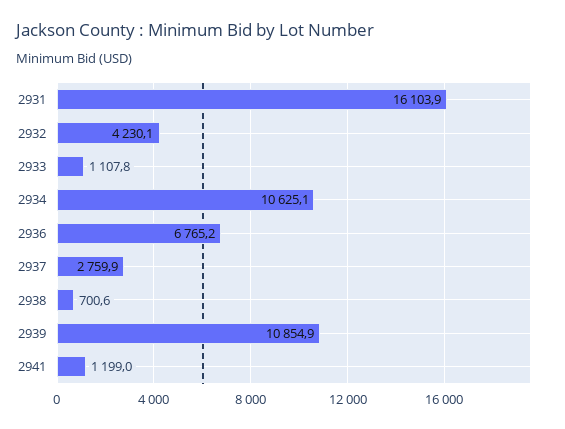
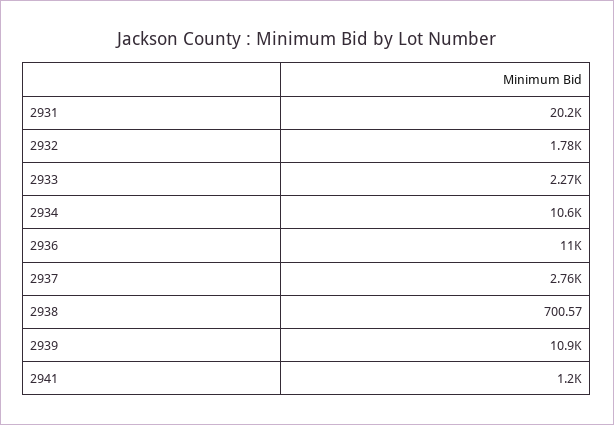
  {
-   "2931": 16103.9,
+   "2931": 20200,
-   "2932": 4230.1,
+   "2932": 1780,
-   "2933": 1107.8,
+   "2933": 2270,
    "2934": 10625.1,
-   "2936": 6765.2,
+   "2936": 11000,
    "2937": 2759.9,
    "2938": 700.57,
    "2939": 10854.9,
    "2941": 1199
  }

